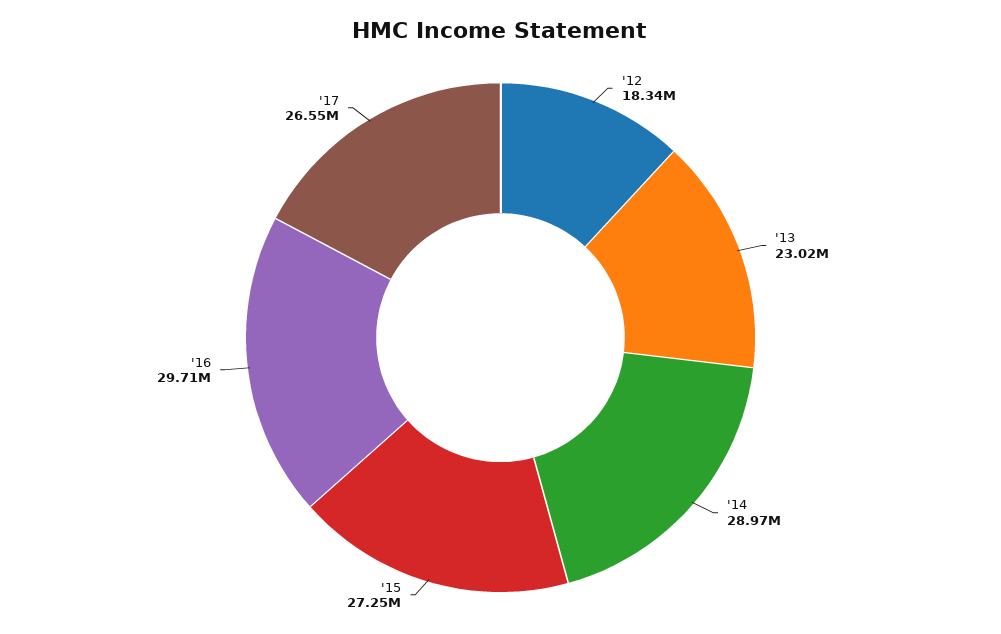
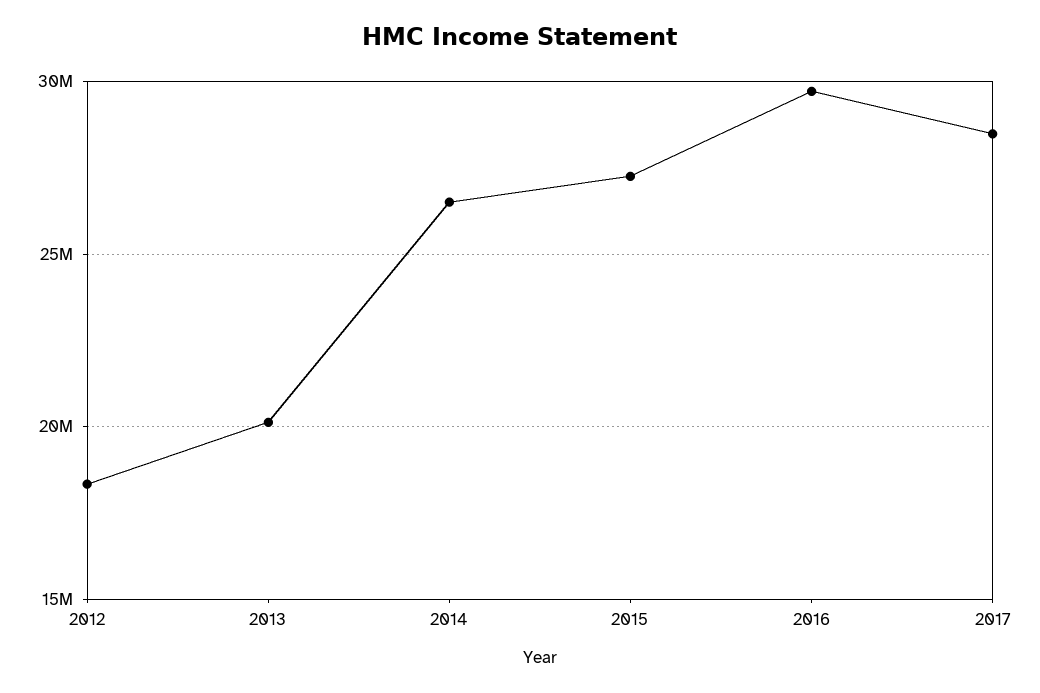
  {
    "'12": 18340000,
-   "'13": 23020000,
+   "'13": 20000000,
-   "'14": 28970000,
+   "'14": 26500000,
    "'15": 27250000,
    "'16": 29710000,
-   "'17": 26550000
+   "'17": 28500000
  }

